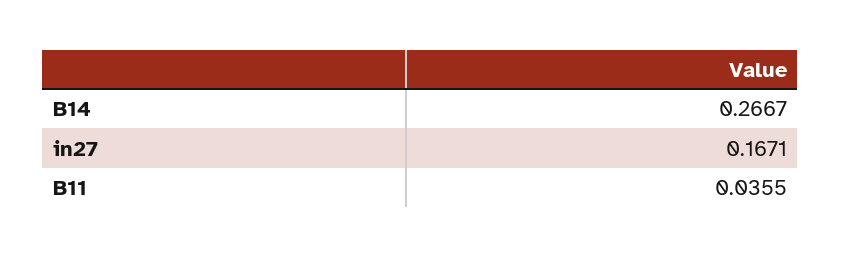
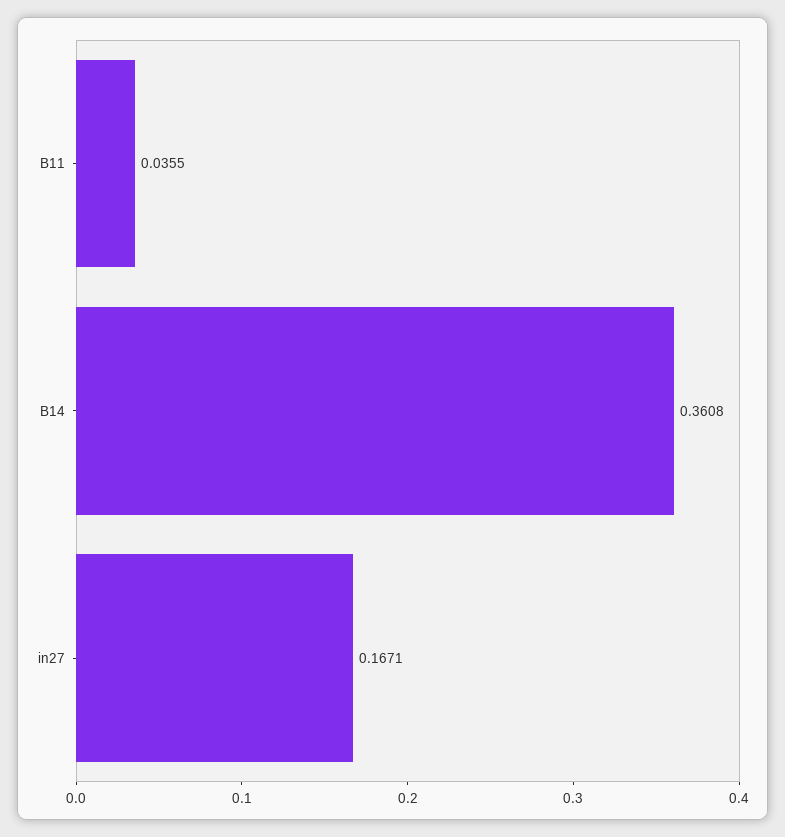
  {
-   "B14": 0.2667,
+   "B14": 0.3608,
    "in27": 0.1671,
    "B11": 0.0355
  }

